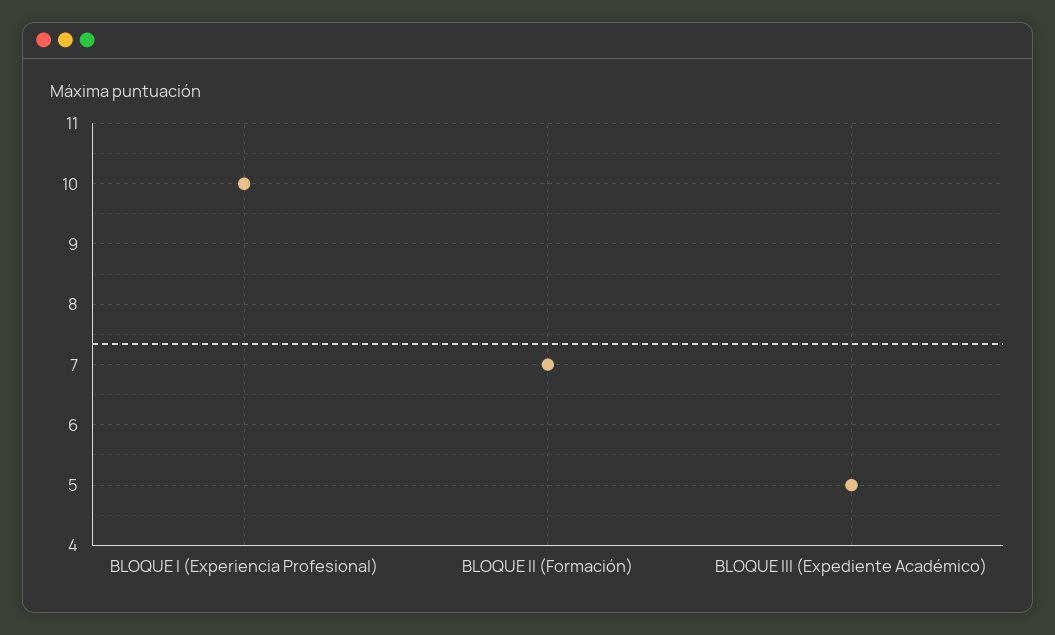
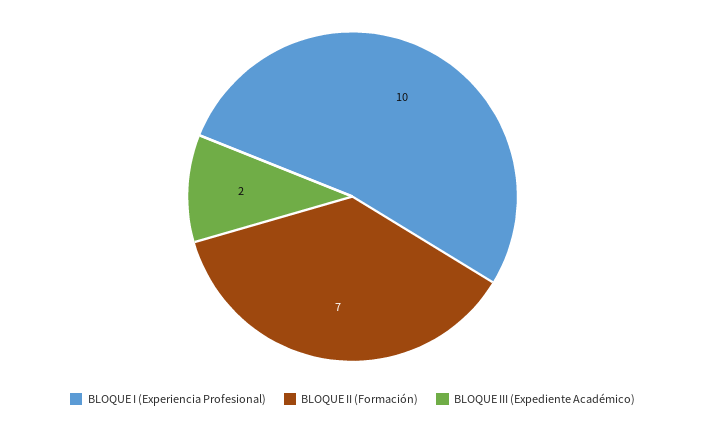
  {
    "BLOQUE I (Experiencia Profesional)": 10,
    "BLOQUE II (Formación)": 7,
-   "BLOQUE III (Expediente Académico)": 5
+   "BLOQUE III (Expediente Académico)": 2
  }

